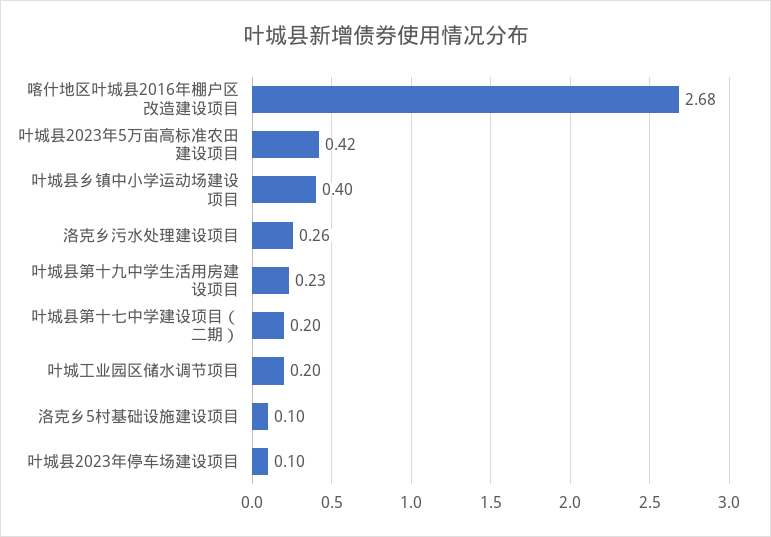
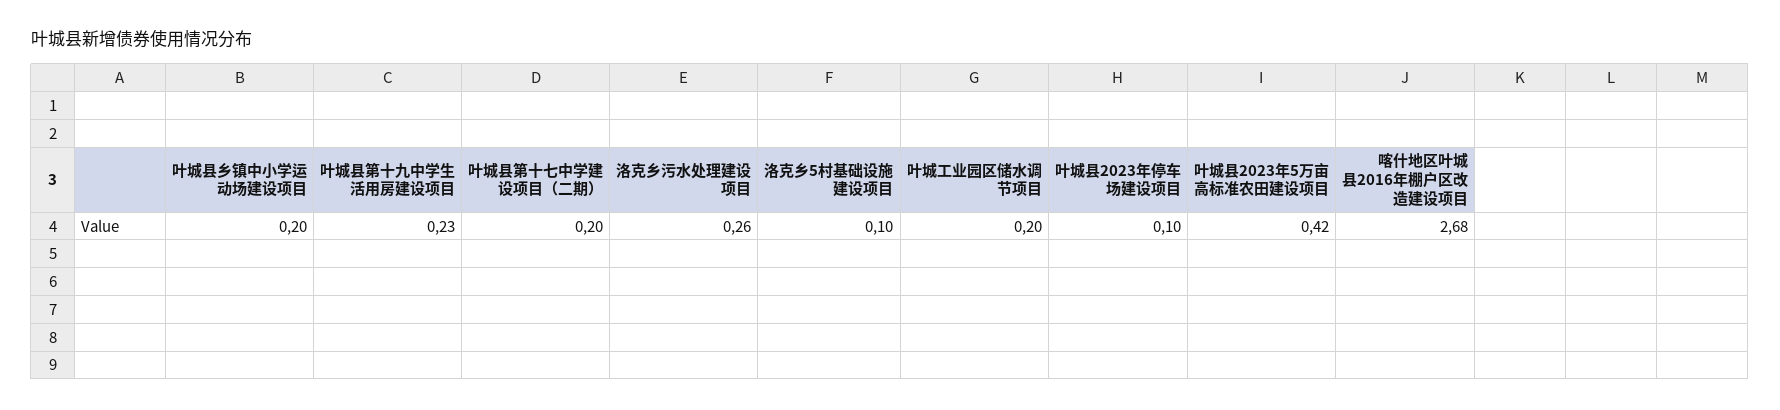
  {
    "喀什地区叶城县2016年棚户区改造建设项目": 2.68,
    "叶城县2023年5万亩高标准农田建设项目": 0.42,
-   "叶城县乡镇中小学运动场建设项目": 0.4,
+   "叶城县乡镇中小学运动场建设项目": 0.2,
    "洛克乡污水处理建设项目": 0.26,
    "叶城县第十九中学生活用房建设项目": 0.23,
    "叶城县第十七中学建设项目（二期）": 0.2,
    "叶城工业园区储水调节项目": 0.2,
    "洛克乡5村基础设施建设项目": 0.1,
    "叶城县2023年停车场建设项目": 0.1
  }

